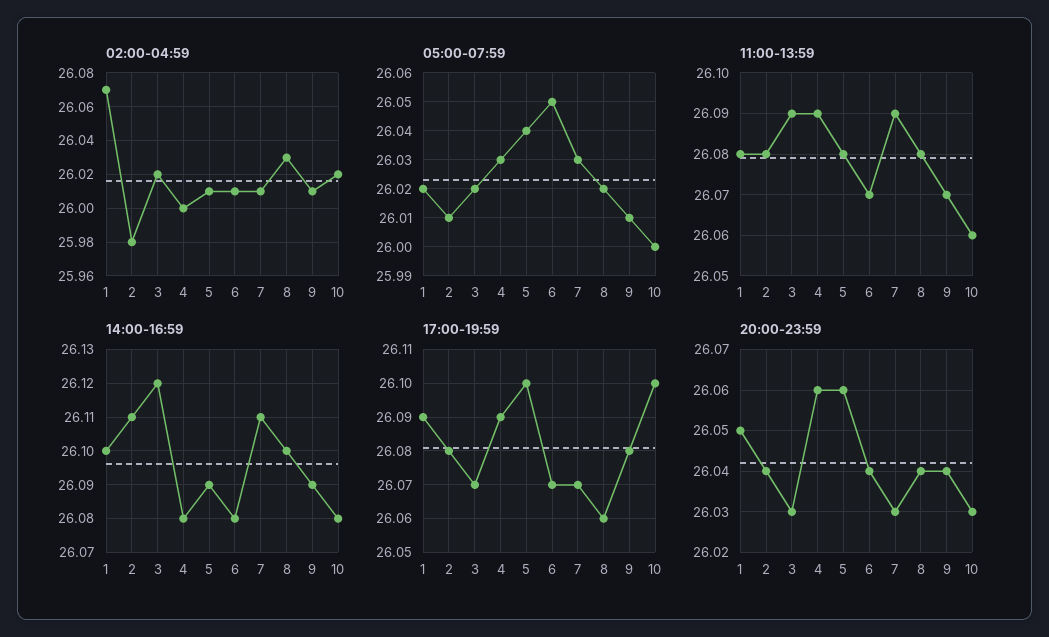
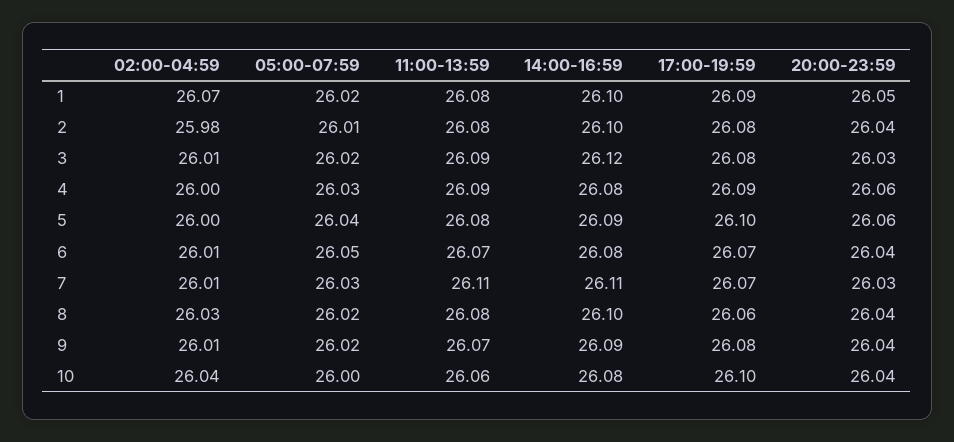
  {
    "02:00-04:59": {
      "1": 26.07,
      "2": 25.98,
-     "3": 26.02,
+     "3": 26.01,
      "4": 26,
-     "5": 26.01,
+     "5": 26,
      "6": 26.01,
      "7": 26.01,
      "8": 26.03,
      "9": 26.01,
-     "10": 26.02
+     "10": 26.04
    },
    "05:00-07:59": {
      "1": 26.02,
      "2": 26.01,
      "3": 26.02,
      "4": 26.03,
      "5": 26.04,
      "6": 26.05,
      "7": 26.03,
      "8": 26.02,
-     "9": 26.01,
+     "9": 26.02,
      "10": 26
    },
    "11:00-13:59": {
      "1": 26.08,
      "2": 26.08,
      "3": 26.09,
      "4": 26.09,
      "5": 26.08,
      "6": 26.07,
-     "7": 26.09,
+     "7": 26.11,
      "8": 26.08,
      "9": 26.07,
      "10": 26.06
    },
    "14:00-16:59": {
      "1": 26.1,
-     "2": 26.11,
+     "2": 26.1,
      "3": 26.12,
      "4": 26.08,
      "5": 26.09,
      "6": 26.08,
      "7": 26.11,
      "8": 26.1,
      "9": 26.09,
      "10": 26.08
    },
    "17:00-19:59": {
      "1": 26.09,
      "2": 26.08,
-     "3": 26.07,
+     "3": 26.08,
      "4": 26.09,
      "5": 26.1,
      "6": 26.07,
      "7": 26.07,
      "8": 26.06,
      "9": 26.08,
      "10": 26.1
    },
    "20:00-23:59": {
      "1": 26.05,
      "2": 26.04,
      "3": 26.03,
      "4": 26.06,
      "5": 26.06,
      "6": 26.04,
      "7": 26.03,
      "8": 26.04,
      "9": 26.04,
-     "10": 26.03
+     "10": 26.04
    }
  }

